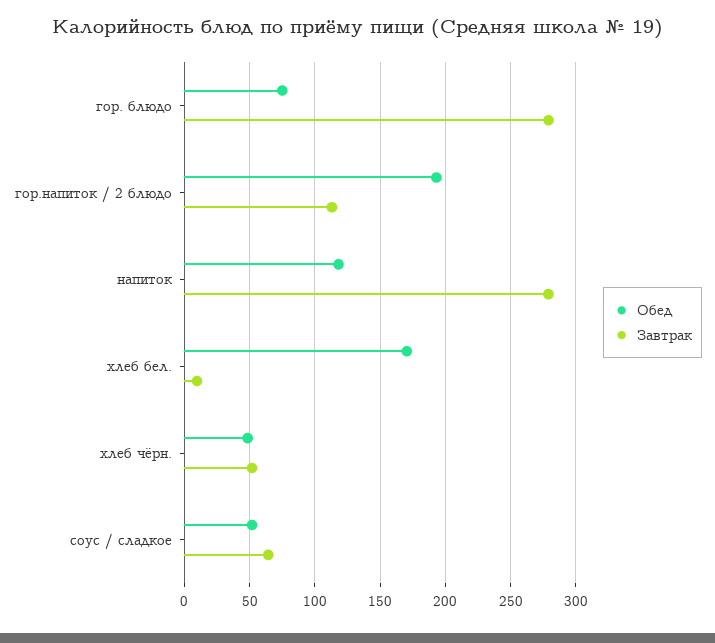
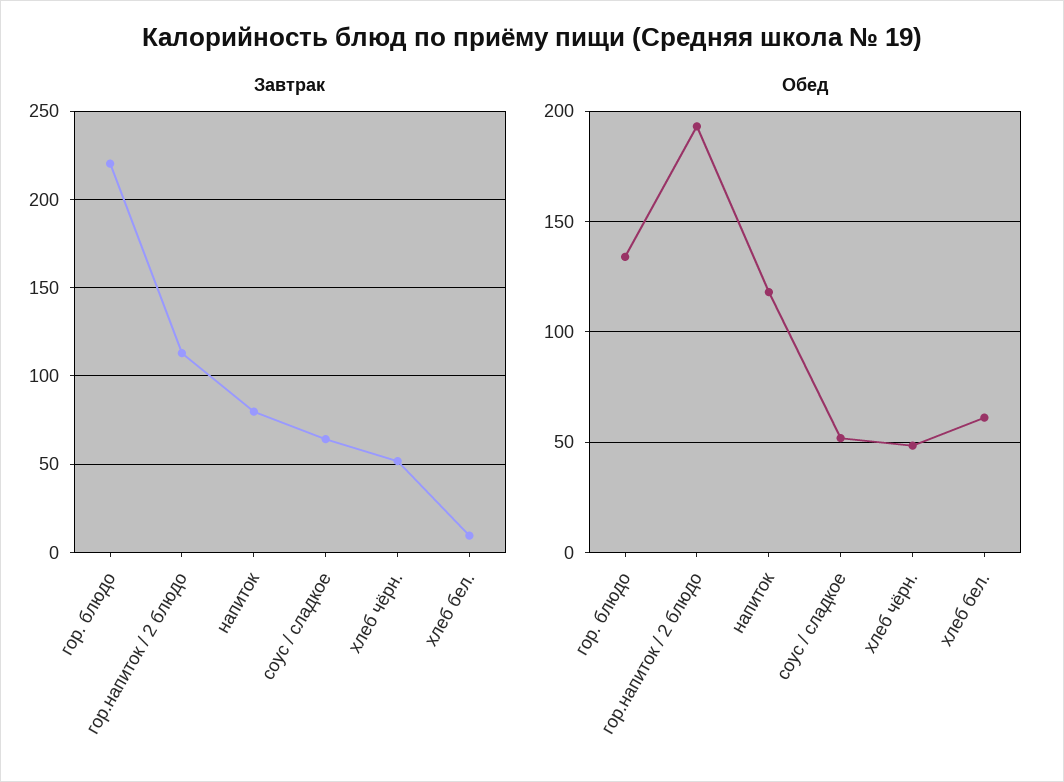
  {
    "Обед": {
-     "гор. блюдо": 75,
+     "гор. блюдо": 135,
      "гор.напиток / 2 блюдо": 195,
      "напиток": 120,
-     "хлеб бел.": 170,
+     "хлеб бел.": 60,
      "хлеб чёрн.": 50,
      "соус / сладкое": 50
    },
    "Завтрак": {
-     "гор. блюдо": 280,
+     "гор. блюдо": 220,
      "гор.напиток / 2 блюдо": 115,
-     "напиток": 280,
+     "напиток": 80,
      "хлеб бел.": 10,
      "хлеб чёрн.": 50,
      "соус / сладкое": 65
    }
  }

